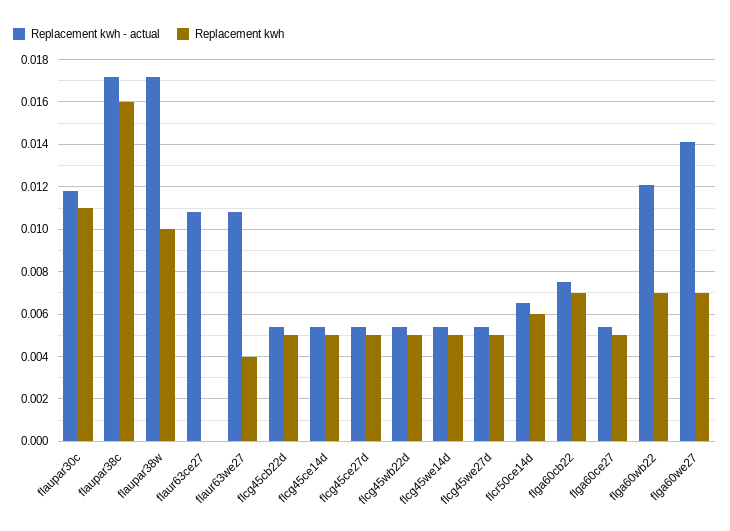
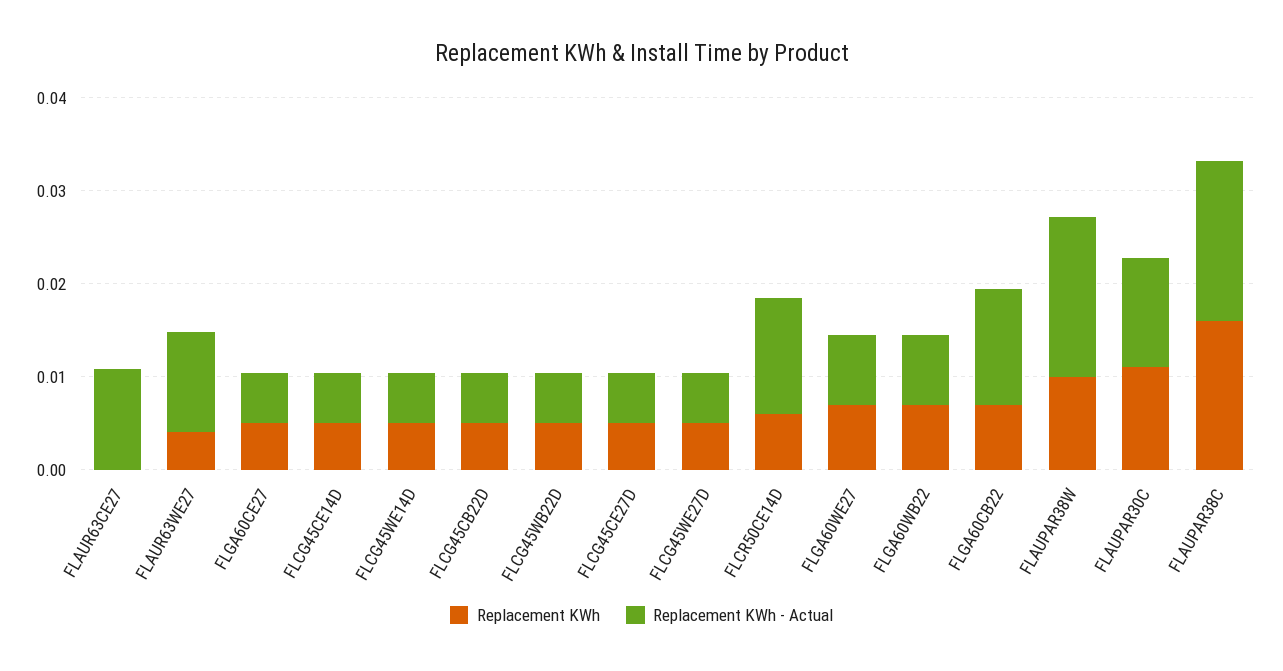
  {
    "Replacement kwh - actual": {
      "flaupar30c": 0.012,
      "flaupar38c": 0.017,
      "flaupar38w": 0.017,
      "flaur63ce27": 0.011,
      "flaur63we27": 0.011,
      "flcg45cb22d": 0.0055,
      "flcg45ce14d": 0.0055,
      "flcg45ce27d": 0.0055,
      "flcg45wb22d": 0.0055,
      "flcg45we14d": 0.0055,
      "flcg45we27d": 0.0055,
-     "flcr50ce14d": 0.0065,
+     "flcr50ce14d": 0.012,
-     "flga60cb22": 0.0075,
+     "flga60cb22": 0.012,
      "flga60ce27": 0.0055,
-     "flga60wb22": 0.012,
+     "flga60wb22": 0.008,
-     "flga60we27": 0.014
+     "flga60we27": 0.008
    },
    "Replacement kwh": {
      "flaupar30c": 0.011,
      "flaupar38c": 0.016,
      "flaupar38w": 0.01,
      "flaur63ce27": 0,
      "flaur63we27": 0.004,
      "flcg45cb22d": 0.005,
      "flcg45ce14d": 0.005,
      "flcg45ce27d": 0.005,
      "flcg45wb22d": 0.005,
      "flcg45we14d": 0.005,
      "flcg45we27d": 0.005,
      "flcr50ce14d": 0.006,
      "flga60cb22": 0.007,
      "flga60ce27": 0.005,
      "flga60wb22": 0.007,
      "flga60we27": 0.007
    }
  }

